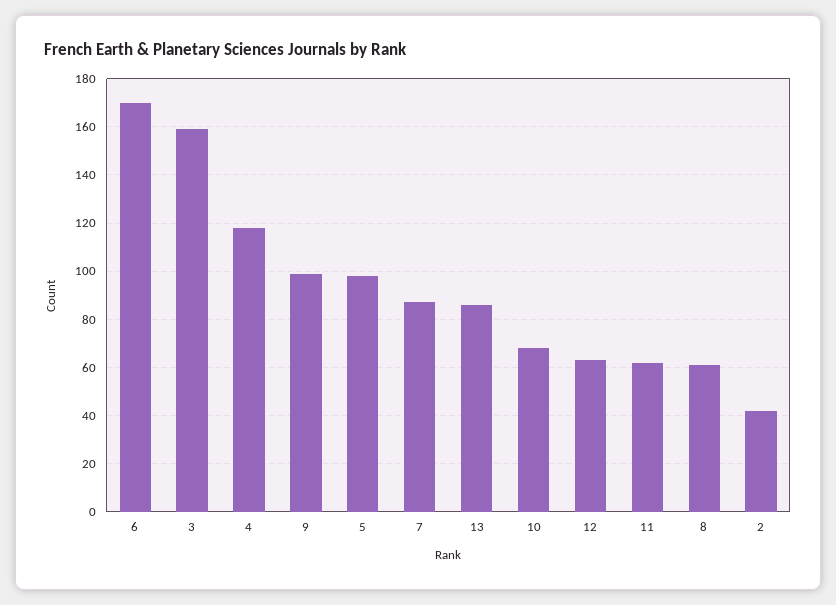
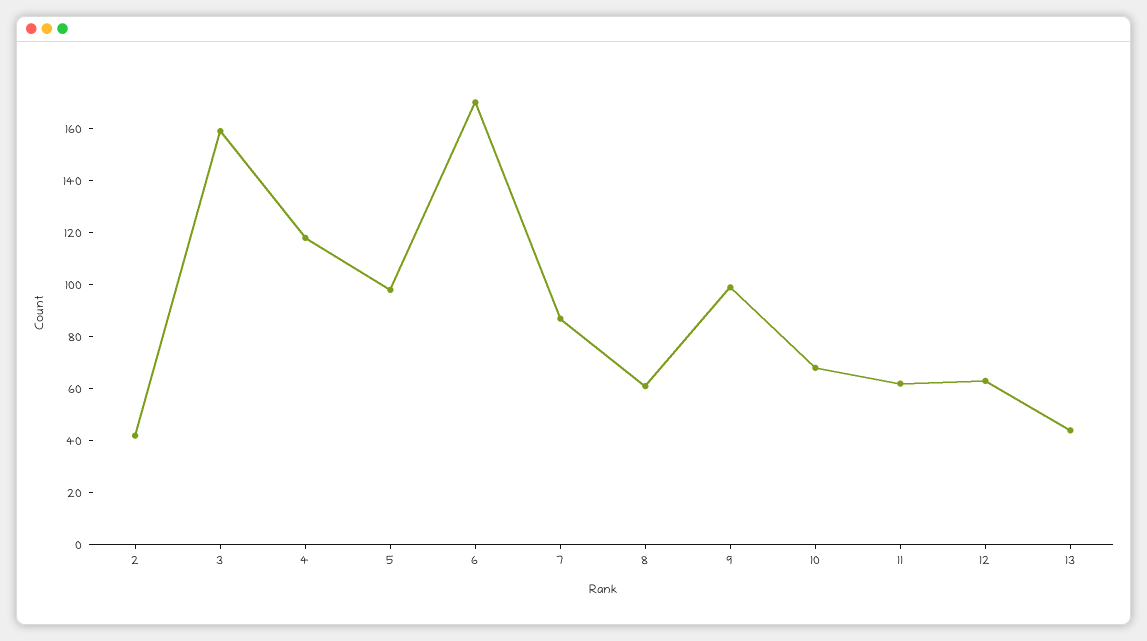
  {
    "6": 170,
    "3": 160,
    "4": 120,
    "9": 100,
    "5": 100,
    "7": 85,
-   "13": 85,
+   "13": 45,
    "10": 70,
    "12": 65,
    "11": 60,
    "8": 60,
    "2": 40
  }

